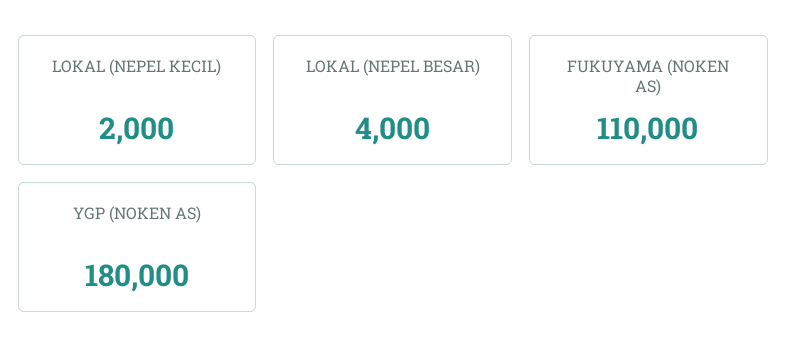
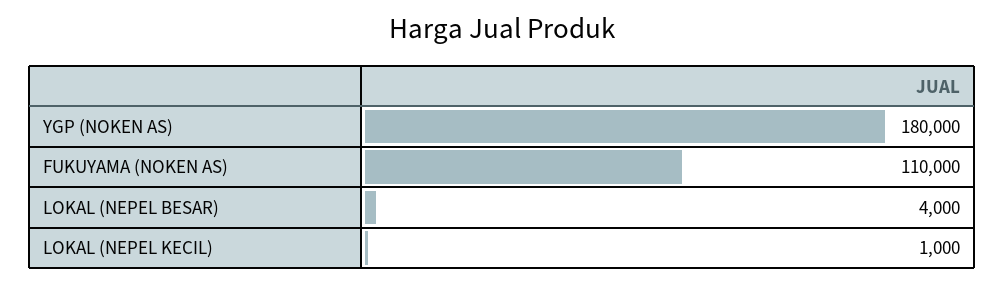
  {
-   "LOKAL (NEPEL KECIL)": 2000,
+   "LOKAL (NEPEL KECIL)": 1000,
    "LOKAL (NEPEL BESAR)": 4000,
    "FUKUYAMA (NOKEN AS)": 110000,
    "YGP (NOKEN AS)": 180000
  }

